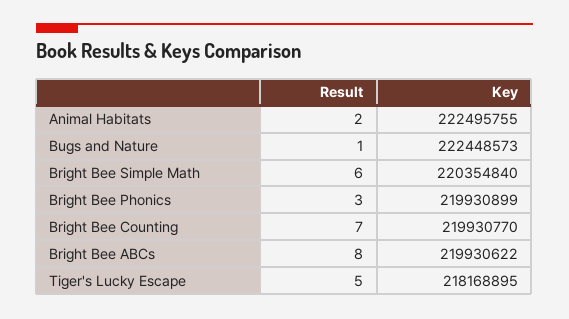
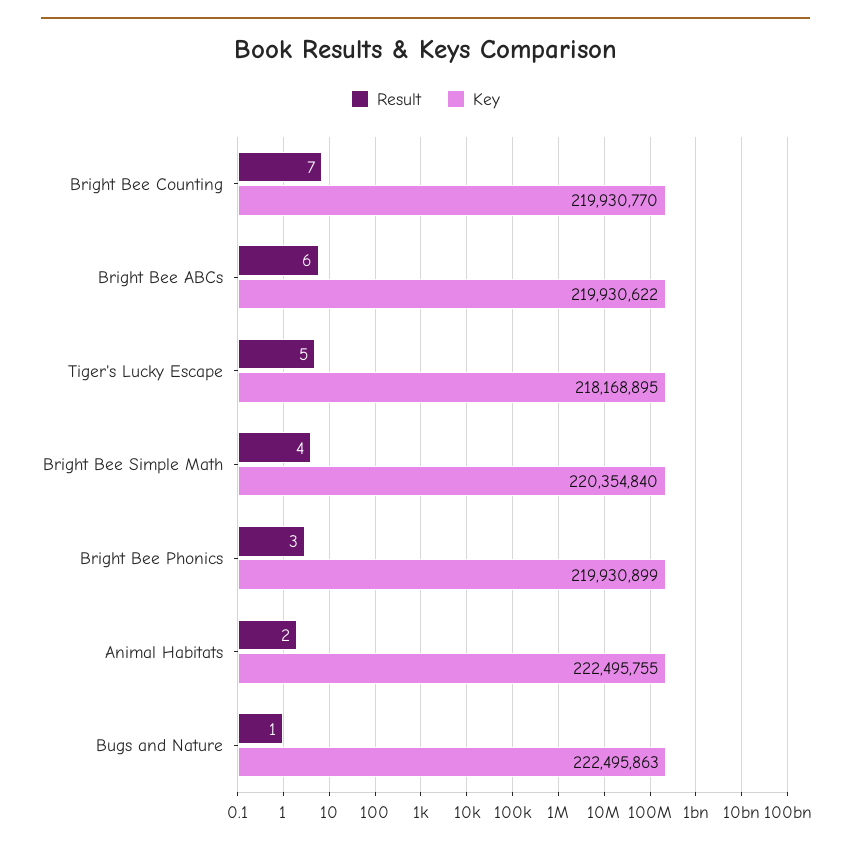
  {
    "Result": {
      "Animal Habitats": 2,
      "Bugs and Nature": 1,
-     "Bright Bee Simple Math": 6,
+     "Bright Bee Simple Math": 4,
      "Bright Bee Phonics": 3,
      "Bright Bee Counting": 7,
-     "Bright Bee ABCs": 8,
+     "Bright Bee ABCs": 6,
      "Tiger's Lucky Escape": 5
    },
    "Key": {
      "Animal Habitats": 222495755,
-     "Bugs and Nature": 222448573,
+     "Bugs and Nature": 222495863,
      "Bright Bee Simple Math": 220354840,
      "Bright Bee Phonics": 219930899,
      "Bright Bee Counting": 219930770,
      "Bright Bee ABCs": 219930622,
      "Tiger's Lucky Escape": 218168895
    }
  }

